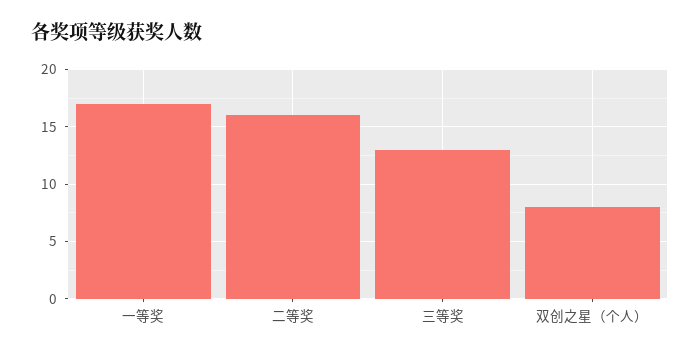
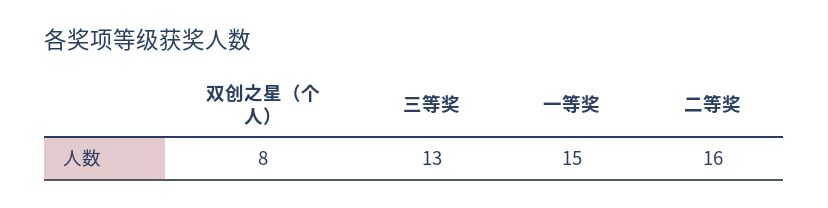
  {
-   "一等奖": 17,
+   "一等奖": 15,
    "二等奖": 16,
    "三等奖": 13,
    "双创之星（个人）": 8
  }

